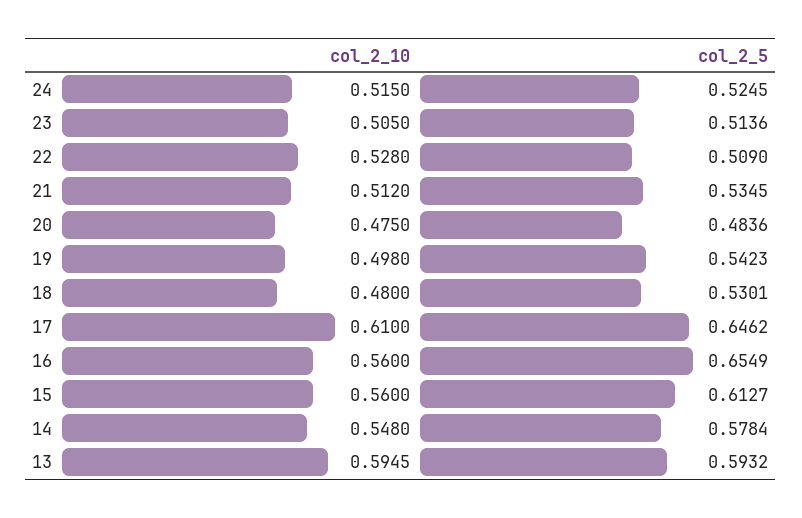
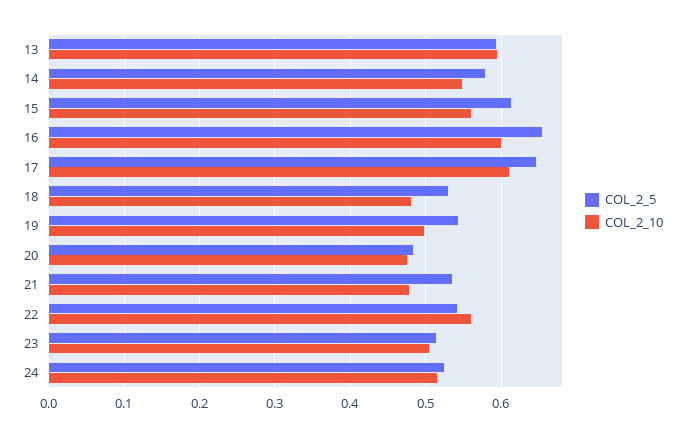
  {
    "col_2_10": {
      "24": 0.515,
      "23": 0.505,
-     "22": 0.528,
+     "22": 0.56,
-     "21": 0.512,
+     "21": 0.48,
      "20": 0.475,
      "19": 0.498,
      "18": 0.48,
      "17": 0.61,
-     "16": 0.56,
+     "16": 0.6,
      "15": 0.56,
      "14": 0.548,
      "13": 0.5945
    },
    "col_2_5": {
      "24": 0.5245,
      "23": 0.5136,
-     "22": 0.509,
+     "22": 0.54,
      "21": 0.5345,
      "20": 0.4836,
      "19": 0.5423,
      "18": 0.5301,
      "17": 0.6462,
      "16": 0.6549,
      "15": 0.6127,
      "14": 0.5784,
      "13": 0.5932
    }
  }

